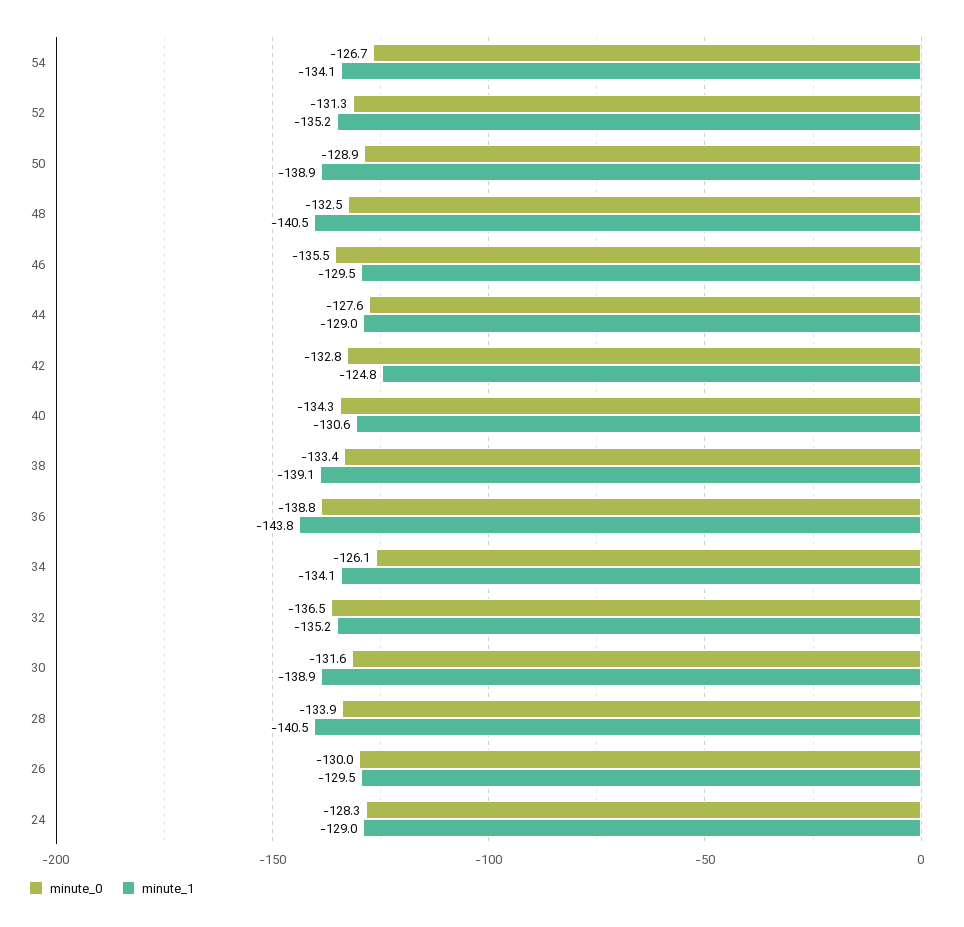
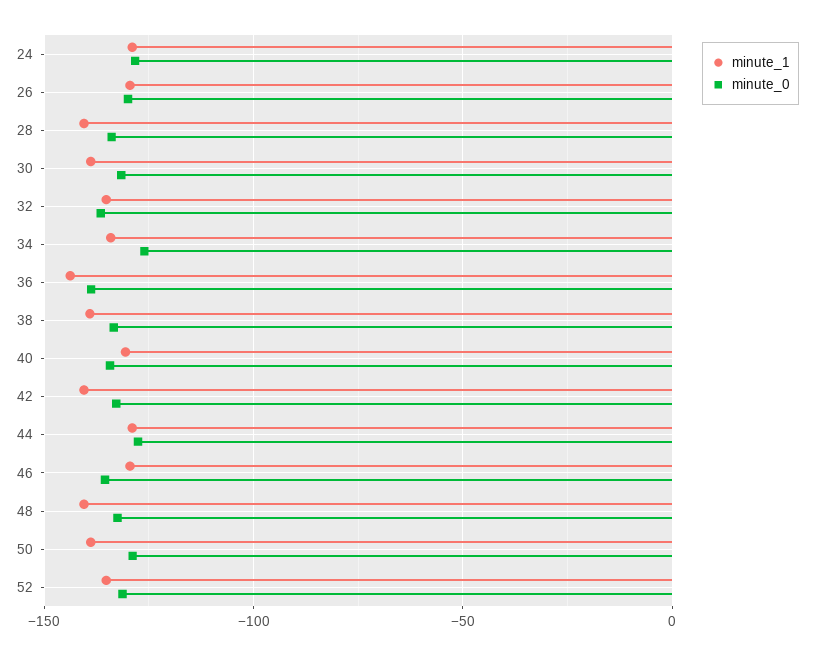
  {
    "minute_0": {
-     "54": -126.7,
      "52": -131.3,
      "50": -128.9,
      "48": -132.5,
      "46": -135.5,
      "44": -127.6,
      "42": -132.8,
      "40": -134.3,
      "38": -133.4,
      "36": -138.8,
      "34": -126.1,
      "32": -136.5,
      "30": -131.6,
      "28": -133.9,
      "26": -130,
      "24": -128.3
    },
    "minute_1": {
-     "54": -134.1,
      "52": -135.2,
      "50": -138.9,
      "48": -140.5,
      "46": -129.5,
      "44": -129,
-     "42": -124.8,
+     "42": -140,
      "40": -130.6,
      "38": -139.1,
      "36": -143.8,
      "34": -134.1,
      "32": -135.2,
      "30": -138.9,
      "28": -140.5,
      "26": -129.5,
      "24": -129
    }
  }

